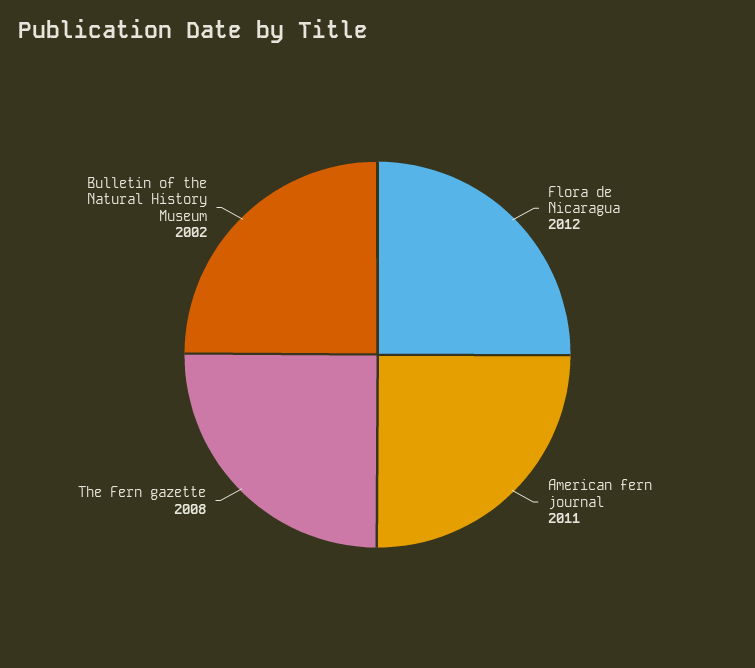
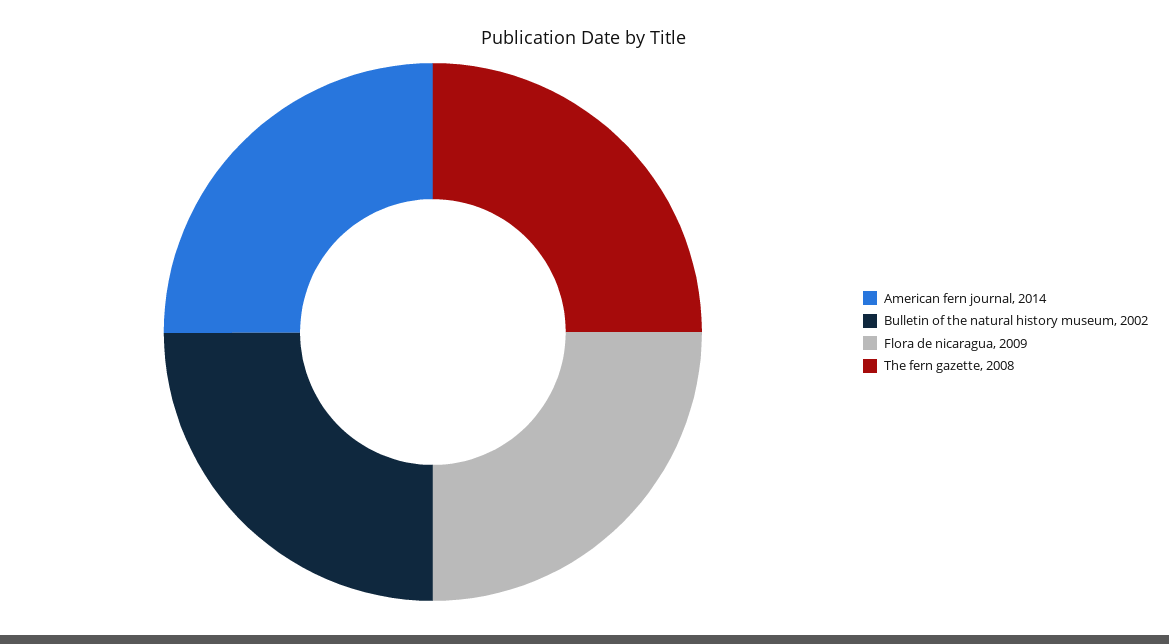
  {
-   "Flora de Nicaragua": 2012,
+   "Flora de Nicaragua": 2009,
-   "American fern journal": 2011,
+   "American fern journal": 2014,
    "The Fern gazette": 2008,
    "Bulletin of the Natural History Museum": 2002
  }

